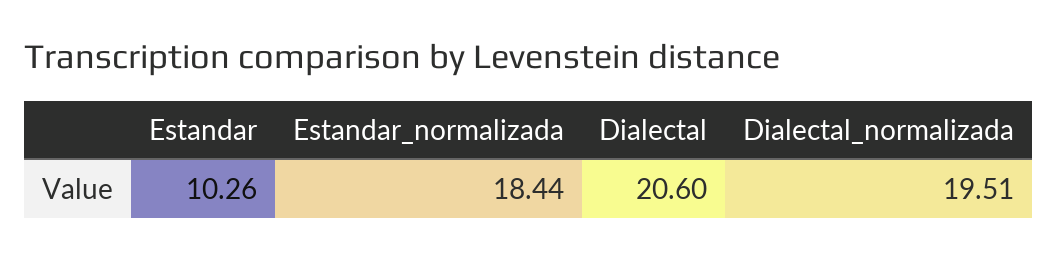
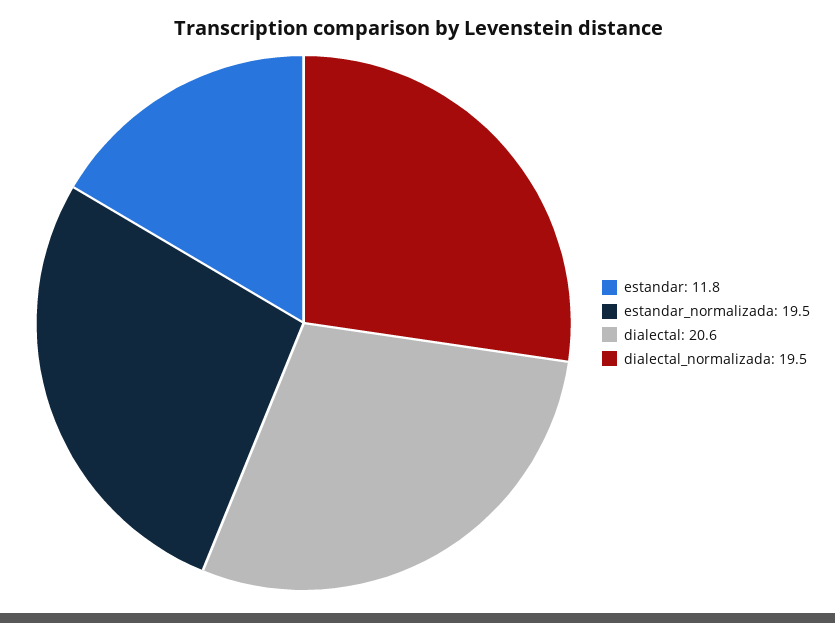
  {
-   "Estandar": 10.26,
+   "Estandar": 11.8,
-   "Estandar_normalizada": 18.44,
+   "Estandar_normalizada": 19.5,
    "Dialectal": 20.6,
    "Dialectal_normalizada": 19.51
  }

